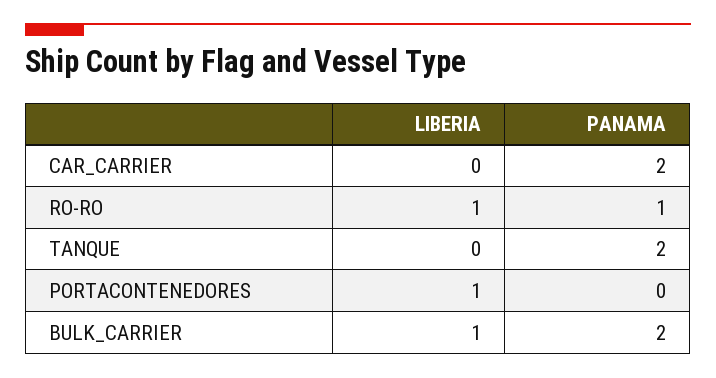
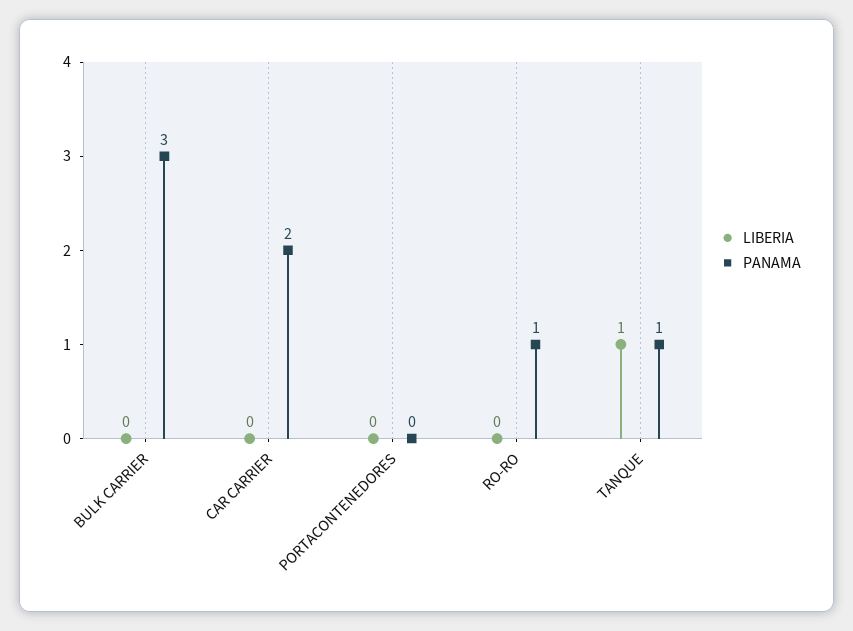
  {
    "LIBERIA": {
      "CAR_CARRIER": 0,
-     "RO-RO": 1,
+     "RO-RO": 0,
-     "TANQUE": 0,
+     "TANQUE": 1,
-     "PORTACONTENEDORES": 1,
+     "PORTACONTENEDORES": 0,
-     "BULK_CARRIER": 1
+     "BULK_CARRIER": 0
    },
    "PANAMA": {
      "CAR_CARRIER": 2,
      "RO-RO": 1,
-     "TANQUE": 2,
+     "TANQUE": 1,
      "PORTACONTENEDORES": 0,
-     "BULK_CARRIER": 2
+     "BULK_CARRIER": 3
    }
  }

